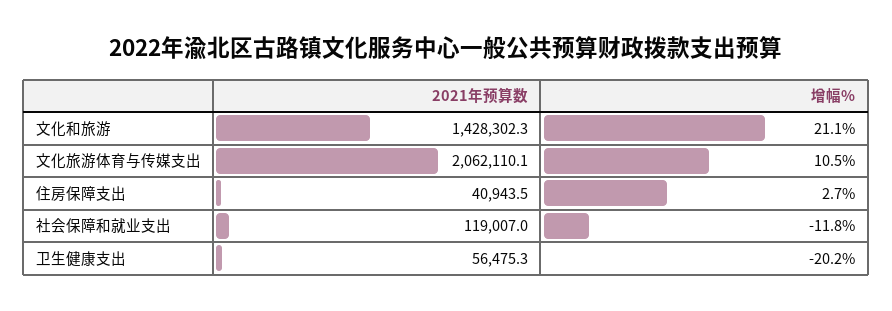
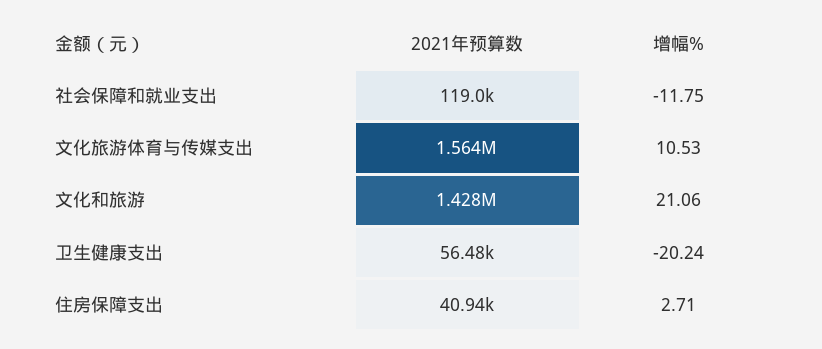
  {
    "2021年预算数": {
      "文化和旅游": 1428302.3,
-     "文化旅游体育与传媒支出": 2062110.1,
+     "文化旅游体育与传媒支出": 1564000,
      "住房保障支出": 40943.5,
      "社会保障和就业支出": 119007,
      "卫生健康支出": 56475.3
    },
    "增幅%": {
      "文化和旅游": 21.06,
      "文化旅游体育与传媒支出": 10.53,
      "住房保障支出": 2.71,
      "社会保障和就业支出": -11.75,
      "卫生健康支出": -20.24
    }
  }

